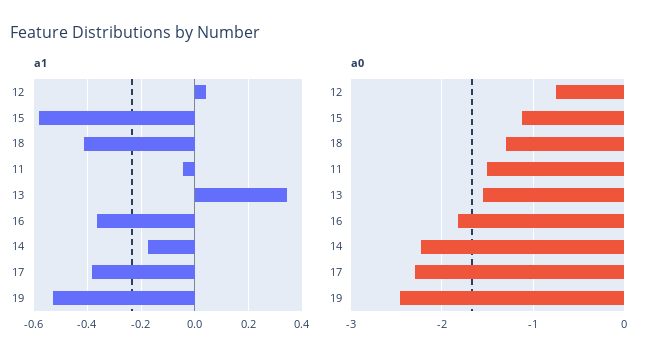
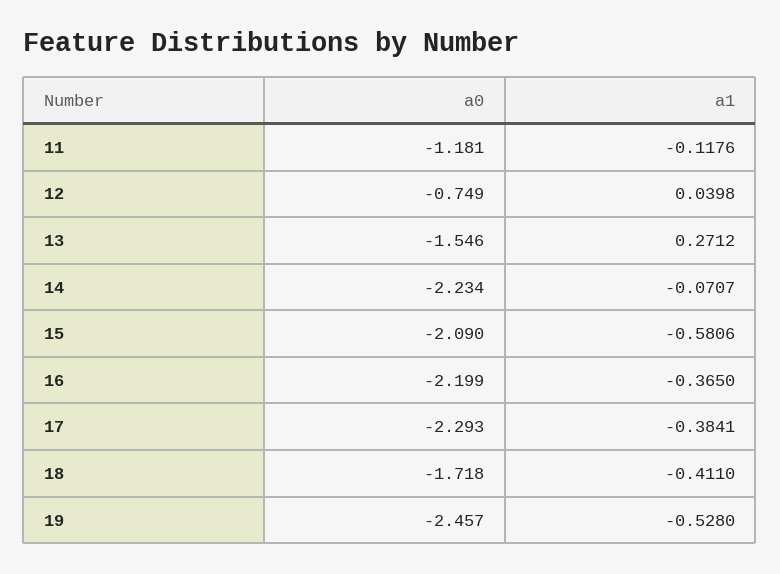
  {
    "a1": {
      "12": 0.0398,
      "15": -0.5806,
      "18": -0.411,
-     "11": -0.05,
+     "11": -0.1176,
-     "13": 0.35,
+     "13": 0.2712,
      "16": -0.365,
-     "14": -0.175,
+     "14": -0.0707,
      "17": -0.3841,
      "19": -0.528
    },
    "a0": {
      "12": -0.749,
-     "15": -1.1,
+     "15": -2.09,
-     "18": -1.3,
+     "18": -1.718,
-     "11": -1.5,
+     "11": -1.181,
      "13": -1.546,
-     "16": -1.8,
+     "16": -2.199,
      "14": -2.234,
      "17": -2.293,
      "19": -2.457
    }
  }

